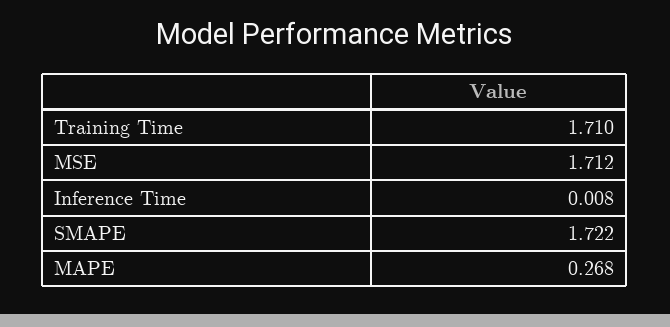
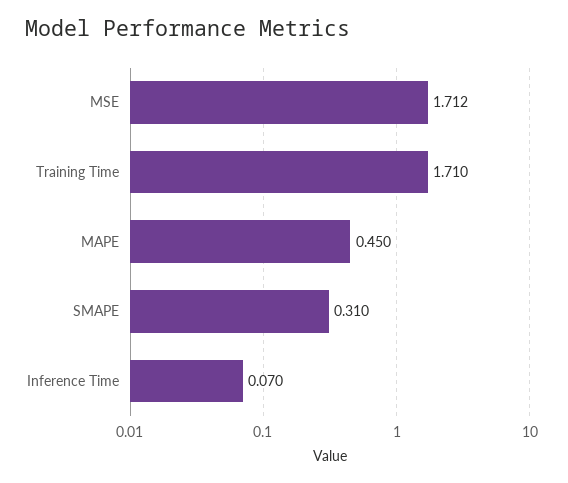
  {
    "Training Time": 1.71,
    "MSE": 1.712,
-   "Inference Time": 0.008,
+   "Inference Time": 0.07,
-   "SMAPE": 1.722,
+   "SMAPE": 0.31,
-   "MAPE": 0.268
+   "MAPE": 0.45
  }

